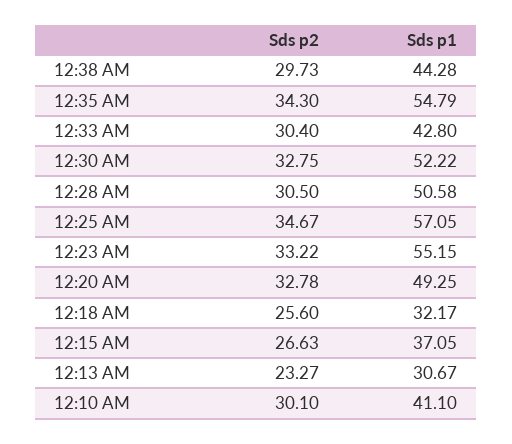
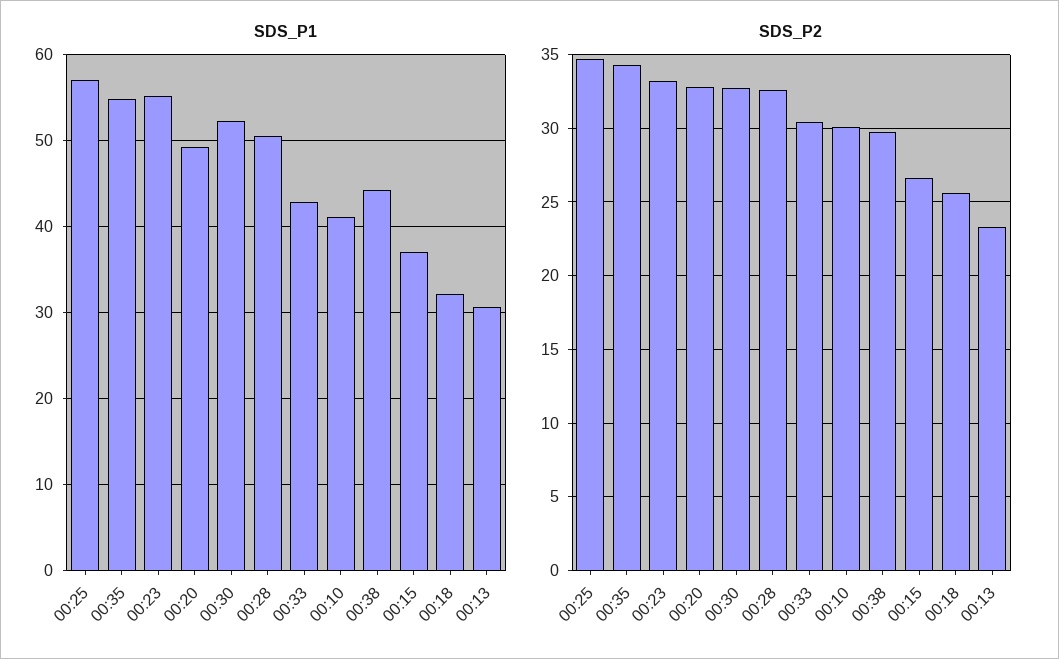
  {
    "Sds p2": {
      "12:38 AM": 29.73,
      "12:35 AM": 34.3,
      "12:33 AM": 30.4,
      "12:30 AM": 32.75,
-     "12:28 AM": 30.5,
+     "12:28 AM": 32.5,
      "12:25 AM": 34.67,
      "12:23 AM": 33.22,
      "12:20 AM": 32.78,
      "12:18 AM": 25.6,
      "12:15 AM": 26.63,
      "12:13 AM": 23.27,
      "12:10 AM": 30.1
    },
    "Sds p1": {
      "12:38 AM": 44.28,
      "12:35 AM": 54.79,
      "12:33 AM": 42.8,
      "12:30 AM": 52.22,
      "12:28 AM": 50.58,
      "12:25 AM": 57.05,
      "12:23 AM": 55.15,
      "12:20 AM": 49.25,
      "12:18 AM": 32.17,
      "12:15 AM": 37.05,
      "12:13 AM": 30.67,
      "12:10 AM": 41.1
    }
  }

